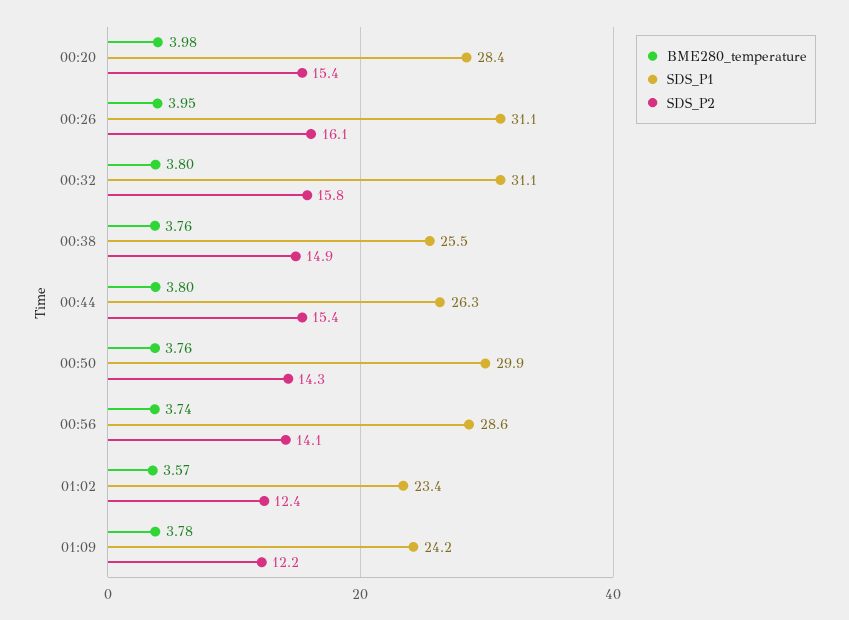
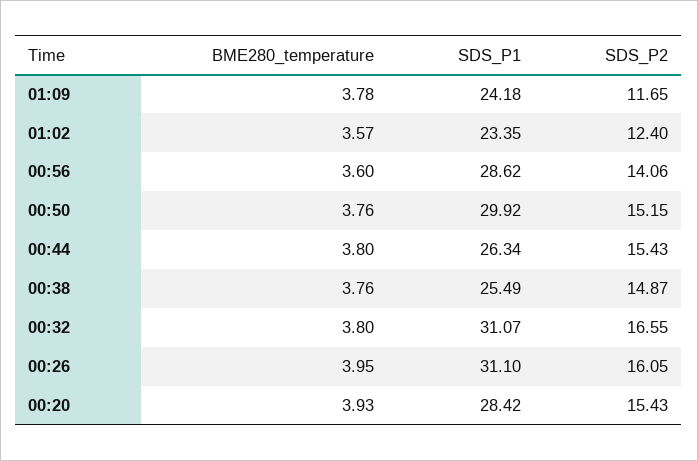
  {
    "BME280_temperature": {
-     "00:20": 3.98,
+     "00:20": 3.93,
      "00:26": 3.95,
      "00:32": 3.8,
      "00:38": 3.76,
      "00:44": 3.8,
      "00:50": 3.76,
-     "00:56": 3.74,
+     "00:56": 3.6,
      "01:02": 3.57,
      "01:09": 3.78
    },
    "SDS_P1": {
      "00:20": 28.42,
      "00:26": 31.1,
      "00:32": 31.07,
      "00:38": 25.49,
      "00:44": 26.34,
      "00:50": 29.92,
      "00:56": 28.62,
      "01:02": 23.35,
      "01:09": 24.18
    },
    "SDS_P2": {
      "00:20": 15.43,
      "00:26": 16.05,
-     "00:32": 15.8,
+     "00:32": 16.55,
      "00:38": 14.87,
      "00:44": 15.43,
-     "00:50": 14.3,
+     "00:50": 15.15,
      "00:56": 14.06,
      "01:02": 12.4,
-     "01:09": 12.2
+     "01:09": 11.65
    }
  }

